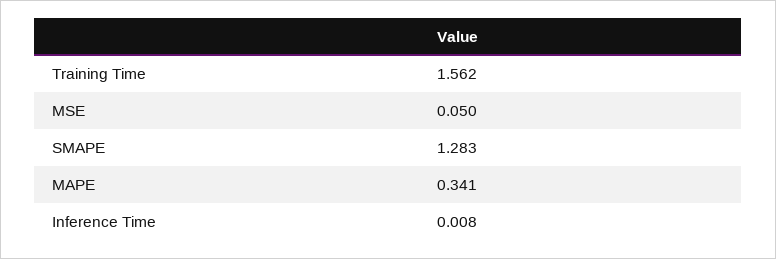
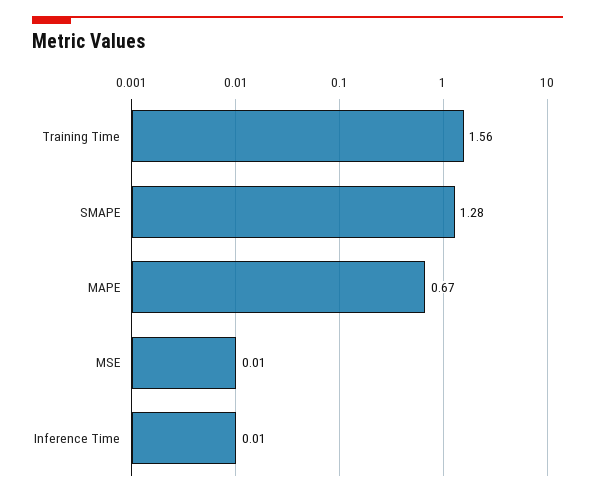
  {
    "Training Time": 1.562,
-   "MSE": 0.05,
+   "MSE": 0.01,
    "SMAPE": 1.283,
-   "MAPE": 0.341,
+   "MAPE": 0.67,
    "Inference Time": 0.008
  }

